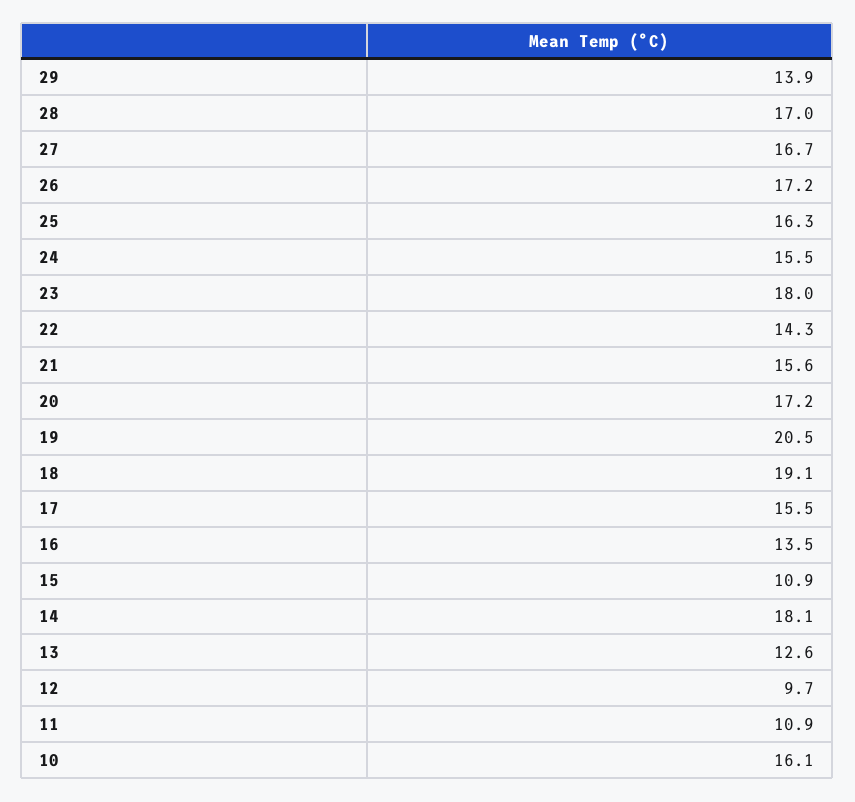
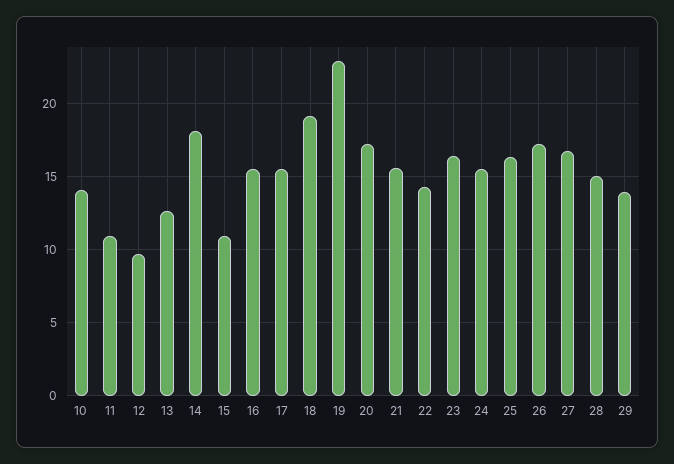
  {
    "29": 13.9,
-   "28": 17,
+   "28": 15,
    "27": 16.7,
    "26": 17.2,
    "25": 16.3,
    "24": 15.5,
-   "23": 18,
+   "23": 16.5,
    "22": 14.3,
    "21": 15.6,
    "20": 17.2,
-   "19": 20.5,
+   "19": 23,
    "18": 19.1,
    "17": 15.5,
-   "16": 13.5,
+   "16": 15.5,
    "15": 10.9,
    "14": 18.1,
    "13": 12.6,
    "12": 9.7,
    "11": 10.9,
-   "10": 16.1
+   "10": 14
  }

